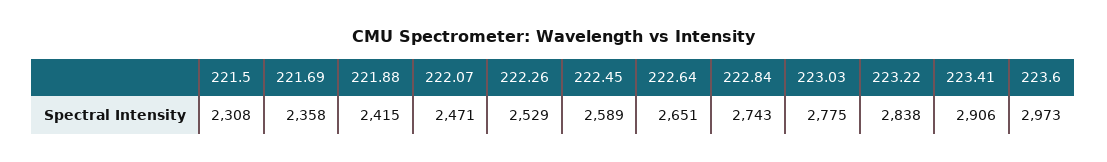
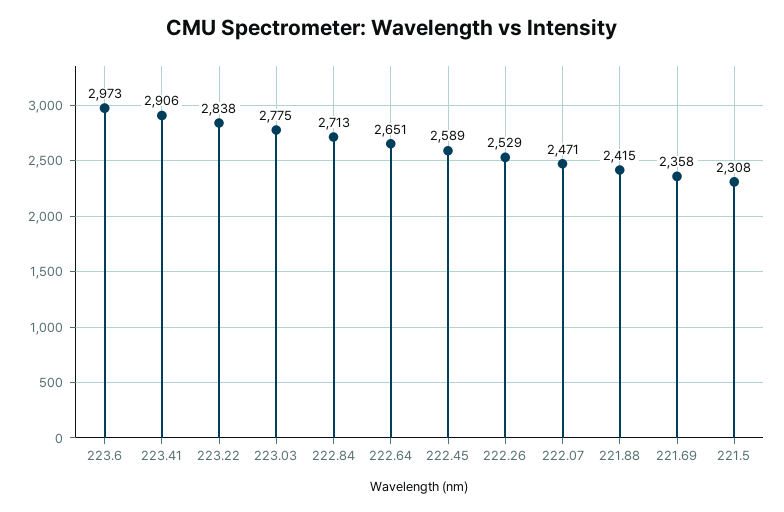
  {
    "221.5": 2308,
    "221.69": 2358,
    "221.88": 2415,
    "222.07": 2471,
    "222.26": 2529,
    "222.45": 2589,
    "222.64": 2651,
-   "222.84": 2743,
+   "222.84": 2713,
    "223.03": 2775,
    "223.22": 2838,
    "223.41": 2906,
    "223.6": 2973
  }

